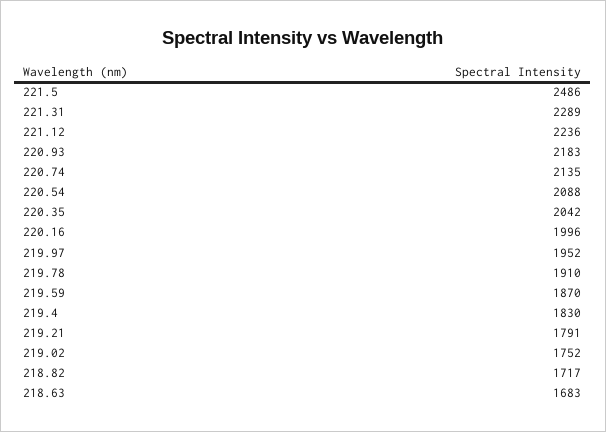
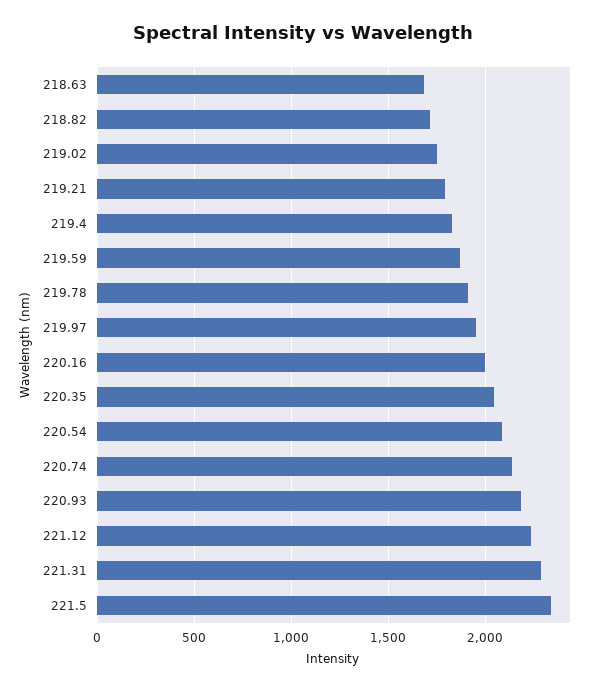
  {
-   "221.5": 2486,
+   "221.5": 2350,
    "221.31": 2289,
    "221.12": 2236,
    "220.93": 2183,
    "220.74": 2135,
    "220.54": 2088,
    "220.35": 2042,
    "220.16": 1996,
    "219.97": 1952,
    "219.78": 1910,
    "219.59": 1870,
    "219.4": 1830,
    "219.21": 1791,
    "219.02": 1752,
    "218.82": 1717,
    "218.63": 1683
  }

